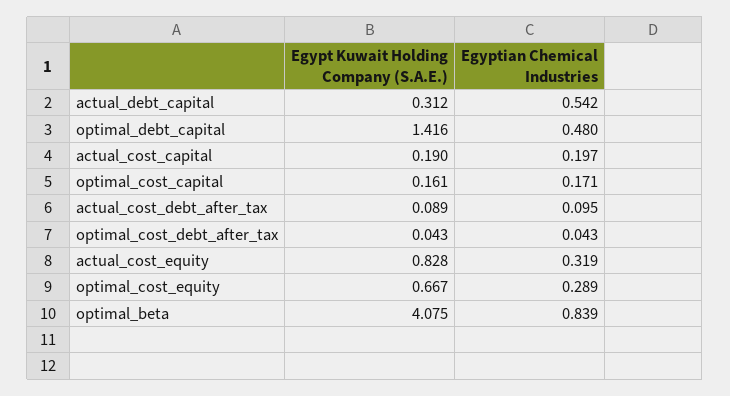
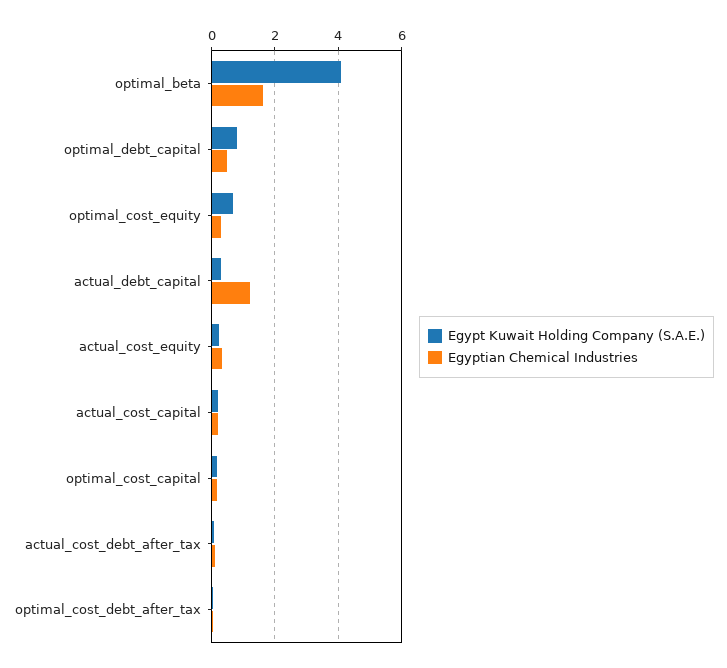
  {
    "Egypt Kuwait Holding Company (S.A.E.)": {
      "actual_debt_capital": 0.312,
-     "optimal_debt_capital": 1.416,
+     "optimal_debt_capital": 0.8,
      "actual_cost_capital": 0.19,
      "optimal_cost_capital": 0.161,
      "actual_cost_debt_after_tax": 0.089,
      "optimal_cost_debt_after_tax": 0.043,
-     "actual_cost_equity": 0.828,
+     "actual_cost_equity": 0.2,
      "optimal_cost_equity": 0.667,
      "optimal_beta": 4.075
    },
    "Egyptian Chemical Industries": {
-     "actual_debt_capital": 0.542,
+     "actual_debt_capital": 1.2,
      "optimal_debt_capital": 0.48,
      "actual_cost_capital": 0.197,
      "optimal_cost_capital": 0.171,
      "actual_cost_debt_after_tax": 0.095,
      "optimal_cost_debt_after_tax": 0.043,
      "actual_cost_equity": 0.319,
      "optimal_cost_equity": 0.289,
-     "optimal_beta": 0.839
+     "optimal_beta": 1.6
    }
  }

